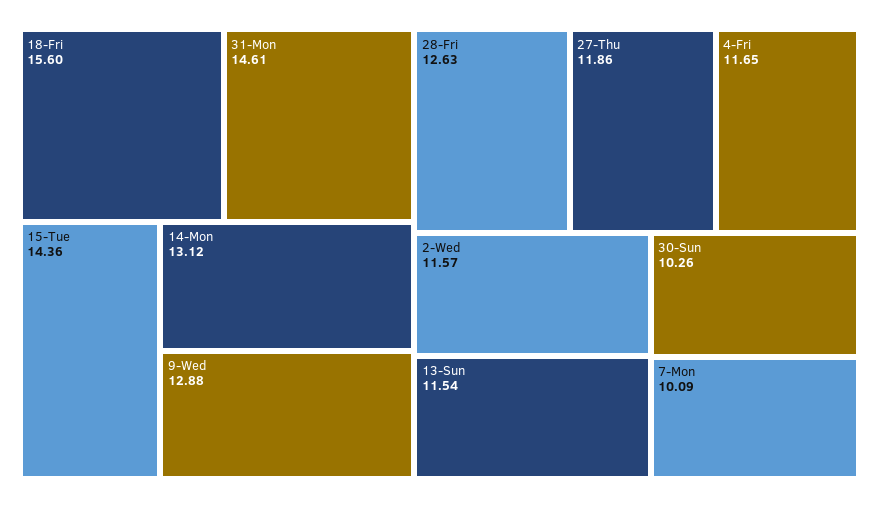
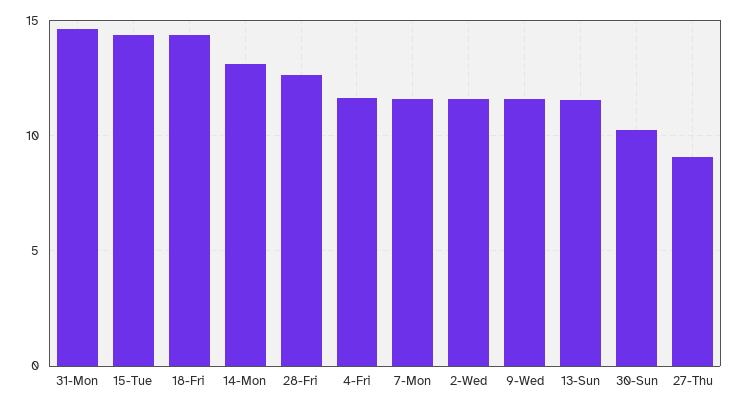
  {
-   "18-Fri": 15.6,
+   "18-Fri": 14.5,
    "31-Mon": 14.61,
    "15-Tue": 14.36,
    "14-Mon": 13.12,
-   "9-Wed": 12.88,
+   "9-Wed": 11.5,
    "28-Fri": 12.63,
-   "27-Thu": 11.86,
+   "27-Thu": 9,
    "4-Fri": 11.65,
    "2-Wed": 11.57,
    "13-Sun": 11.54,
    "30-Sun": 10.26,
-   "7-Mon": 10.09
+   "7-Mon": 11.5
  }

